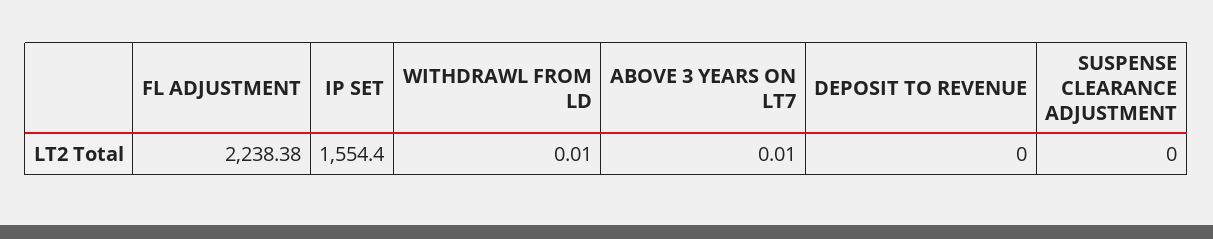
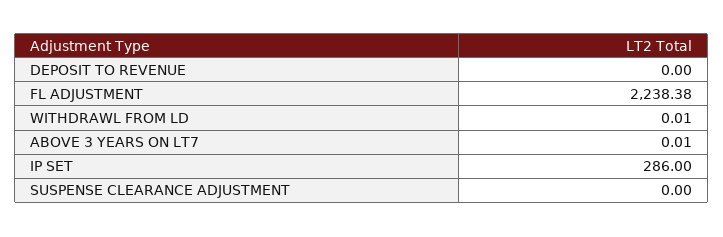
  {
    "FL ADJUSTMENT": 2238.38,
-   "IP SET": 1554.4,
+   "IP SET": 286,
    "WITHDRAWL FROM LD": 0.01,
    "ABOVE 3 YEARS ON LT7": 0.01,
    "DEPOSIT TO REVENUE": 0,
    "SUSPENSE CLEARANCE ADJUSTMENT": 0
  }

